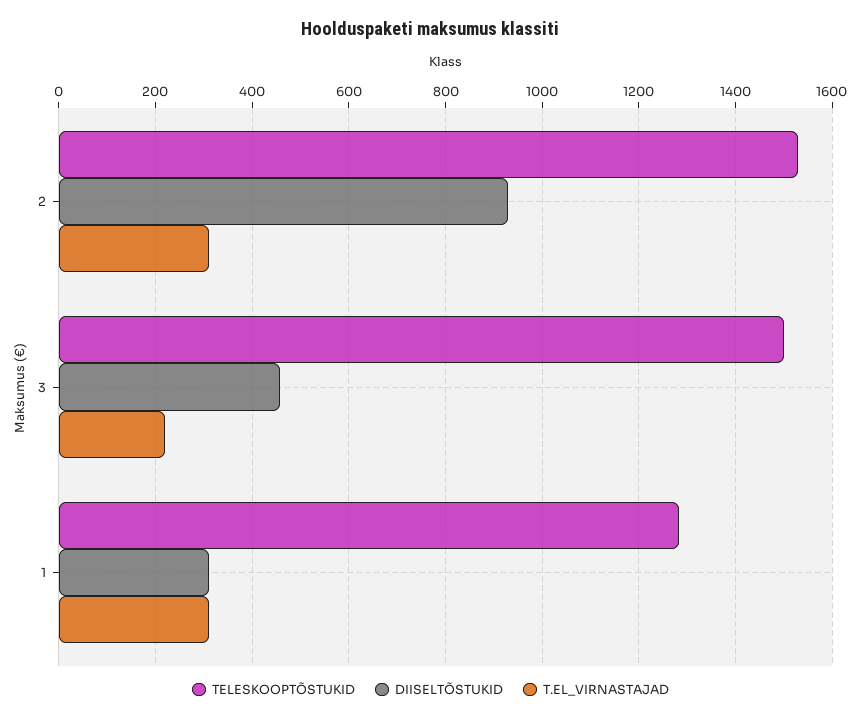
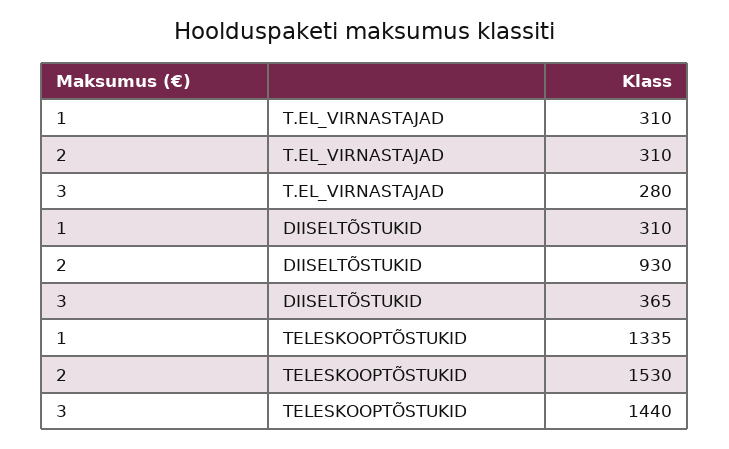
  {
    "TELESKOOPTÕSTUKID": {
      "2": 1530,
-     "3": 1500,
+     "3": 1440,
-     "1": 1280
+     "1": 1335
    },
    "DIISELTÕSTUKID": {
      "2": 930,
-     "3": 460,
+     "3": 365,
      "1": 310
    },
    "T.EL_VIRNASTAJAD": {
      "2": 310,
-     "3": 220,
+     "3": 280,
      "1": 310
    }
  }

